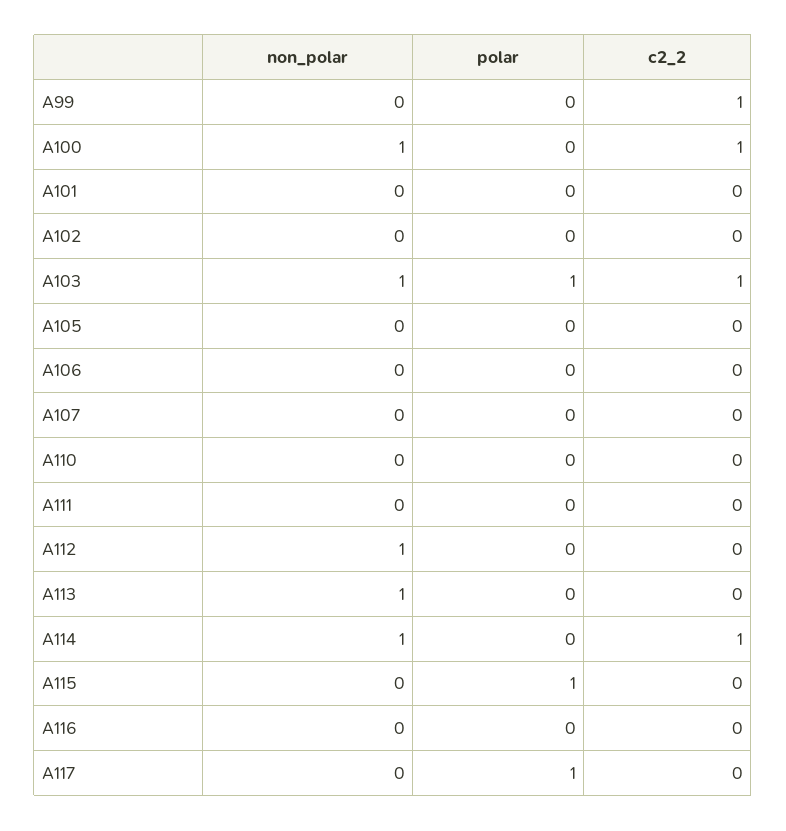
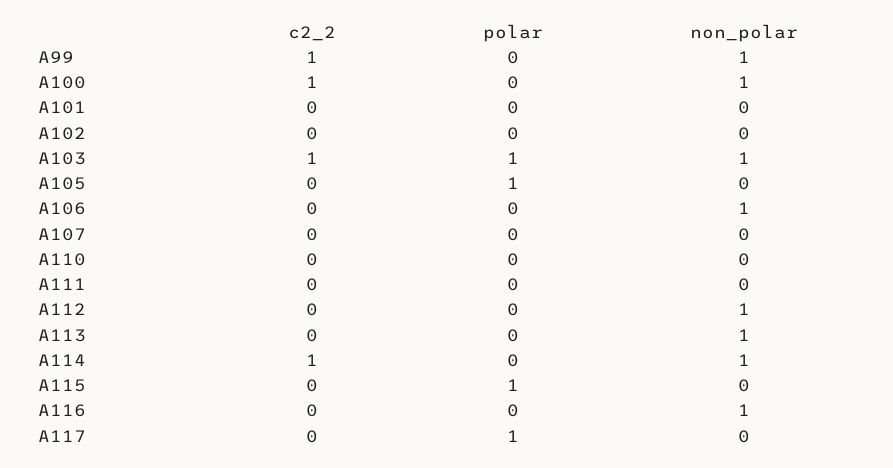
  {
    "non_polar": {
-     "A99": 0,
+     "A99": 1,
      "A100": 1,
      "A101": 0,
      "A102": 0,
      "A103": 1,
      "A105": 0,
-     "A106": 0,
+     "A106": 1,
      "A107": 0,
      "A110": 0,
      "A111": 0,
      "A112": 1,
      "A113": 1,
      "A114": 1,
      "A115": 0,
-     "A116": 0,
+     "A116": 1,
      "A117": 0
    },
    "polar": {
      "A99": 0,
      "A100": 0,
      "A101": 0,
      "A102": 0,
      "A103": 1,
-     "A105": 0,
+     "A105": 1,
      "A106": 0,
      "A107": 0,
      "A110": 0,
      "A111": 0,
      "A112": 0,
      "A113": 0,
      "A114": 0,
      "A115": 1,
      "A116": 0,
      "A117": 1
    },
    "c2_2": {
      "A99": 1,
      "A100": 1,
      "A101": 0,
      "A102": 0,
      "A103": 1,
      "A105": 0,
      "A106": 0,
      "A107": 0,
      "A110": 0,
      "A111": 0,
      "A112": 0,
      "A113": 0,
      "A114": 1,
      "A115": 0,
      "A116": 0,
      "A117": 0
    }
  }

